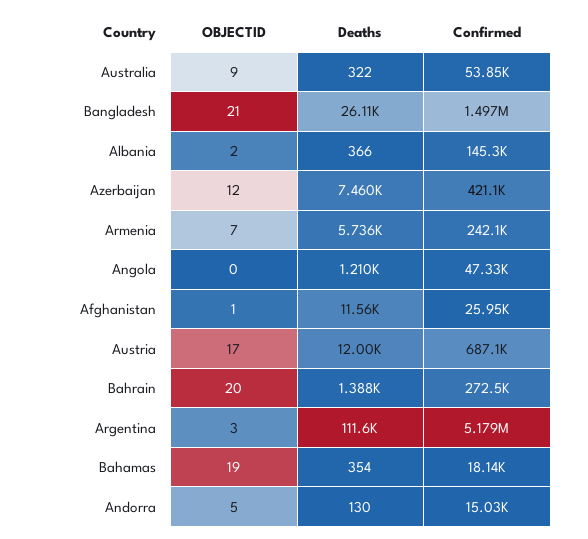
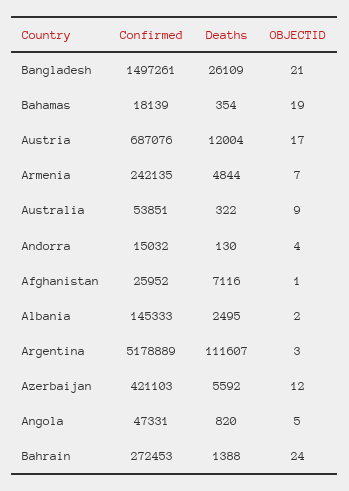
  {
    "OBJECTID": {
      "Australia": 9,
      "Bangladesh": 21,
      "Albania": 2,
      "Azerbaijan": 12,
      "Armenia": 7,
-     "Angola": 0,
+     "Angola": 5,
      "Afghanistan": 1,
      "Austria": 17,
-     "Bahrain": 20,
+     "Bahrain": 24,
      "Argentina": 3,
      "Bahamas": 19,
-     "Andorra": 5
+     "Andorra": 4
    },
    "Deaths": {
      "Australia": 322,
      "Bangladesh": 26109,
-     "Albania": 366,
+     "Albania": 2495,
-     "Azerbaijan": 7460,
+     "Azerbaijan": 5592,
-     "Armenia": 5736,
+     "Armenia": 4844,
-     "Angola": 1210,
+     "Angola": 820,
-     "Afghanistan": 11560,
+     "Afghanistan": 7116,
      "Austria": 12004,
      "Bahrain": 1388,
      "Argentina": 111607,
      "Bahamas": 354,
      "Andorra": 130
    },
    "Confirmed": {
      "Australia": 53851,
      "Bangladesh": 1497261,
      "Albania": 145333,
      "Azerbaijan": 421103,
      "Armenia": 242135,
      "Angola": 47331,
      "Afghanistan": 25952,
      "Austria": 687076,
      "Bahrain": 272453,
      "Argentina": 5178889,
      "Bahamas": 18139,
      "Andorra": 15032
    }
  }

